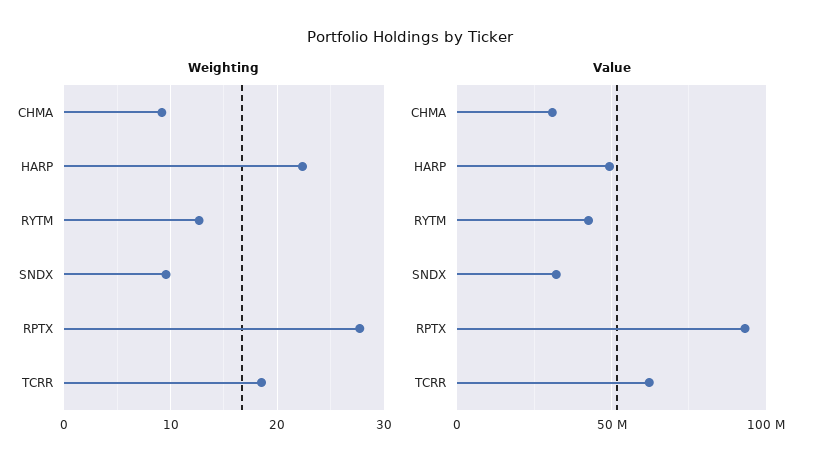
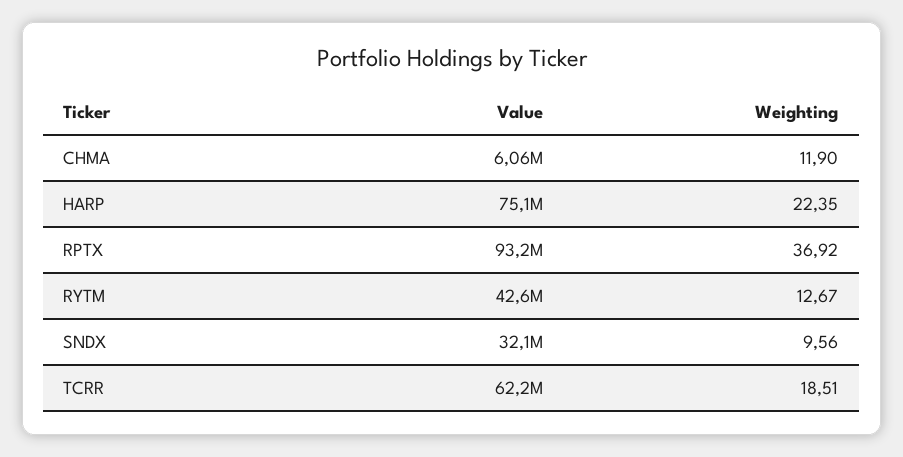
  {
    "Weighting": {
-     "CHMA": 9,
+     "CHMA": 11.9,
      "HARP": 22.35,
      "RYTM": 12.67,
      "SNDX": 9.56,
-     "RPTX": 28,
+     "RPTX": 36.92,
      "TCRR": 18.51
    },
    "Value": {
-     "CHMA": 30000000,
+     "CHMA": 6060000,
-     "HARP": 50000000,
+     "HARP": 75100000,
      "RYTM": 42600000,
      "SNDX": 32100000,
      "RPTX": 93200000,
      "TCRR": 62200000
    }
  }

